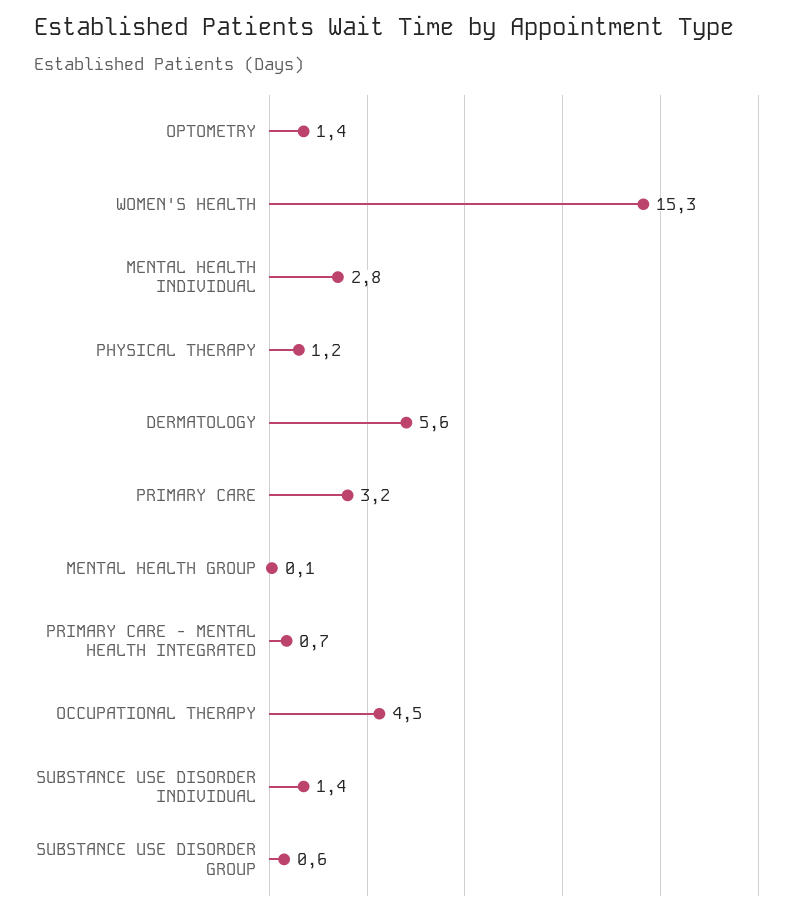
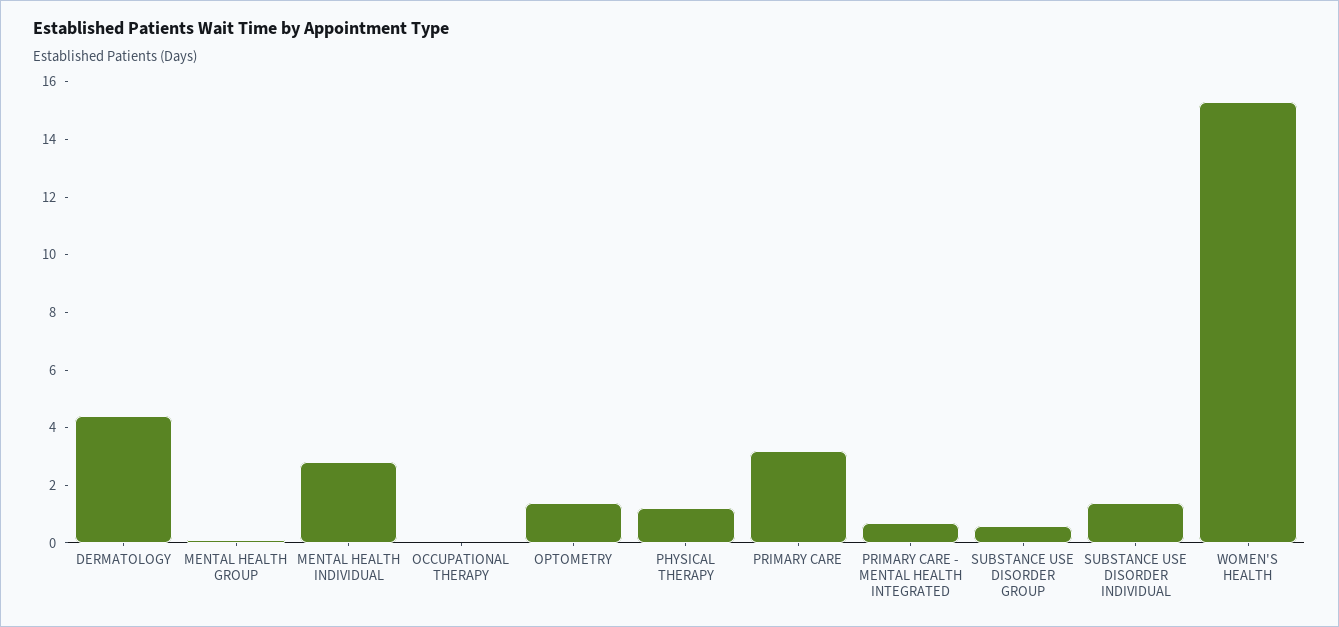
  {
    "OPTOMETRY": 1.4,
    "WOMEN'S HEALTH": 15.3,
    "MENTAL HEALTH INDIVIDUAL": 2.8,
    "PHYSICAL THERAPY": 1.2,
-   "DERMATOLOGY": 5.6,
+   "DERMATOLOGY": 4.5,
    "PRIMARY CARE": 3.2,
    "MENTAL HEALTH GROUP": 0.1,
    "PRIMARY CARE - MENTAL HEALTH INTEGRATED": 0.7,
-   "OCCUPATIONAL THERAPY": 4.5,
+   "OCCUPATIONAL THERAPY": 0,
    "SUBSTANCE USE DISORDER INDIVIDUAL": 1.4,
    "SUBSTANCE USE DISORDER GROUP": 0.6
  }

